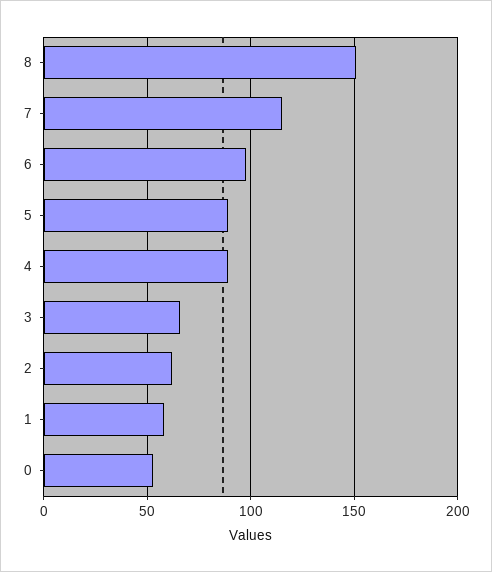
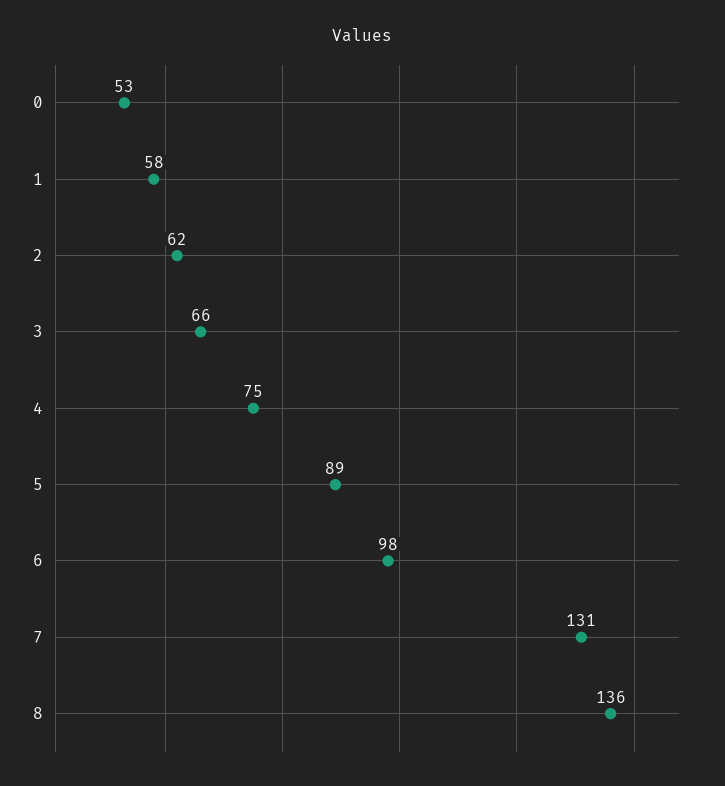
  {
-   "8": 150,
+   "8": 136,
-   "7": 115,
+   "7": 131,
    "6": 98,
    "5": 89,
-   "4": 90,
+   "4": 75,
    "3": 66,
    "2": 62,
    "1": 58,
    "0": 53
  }

